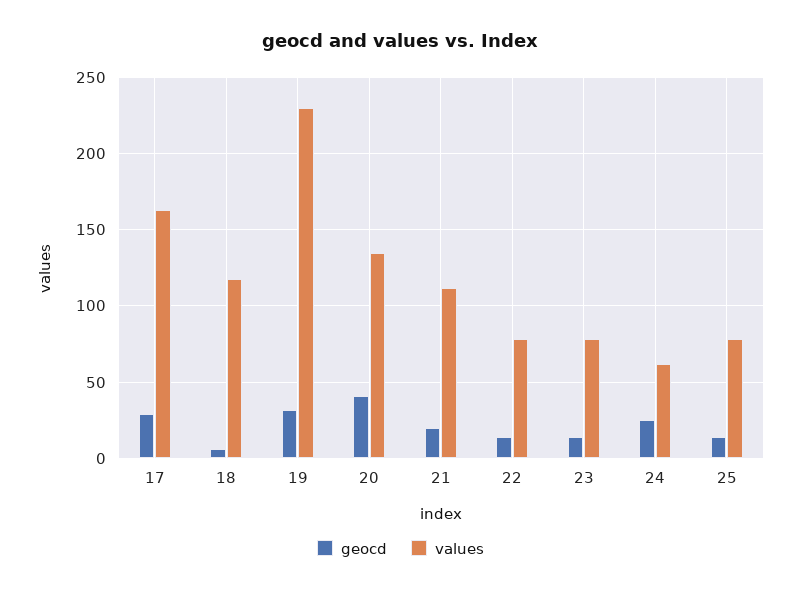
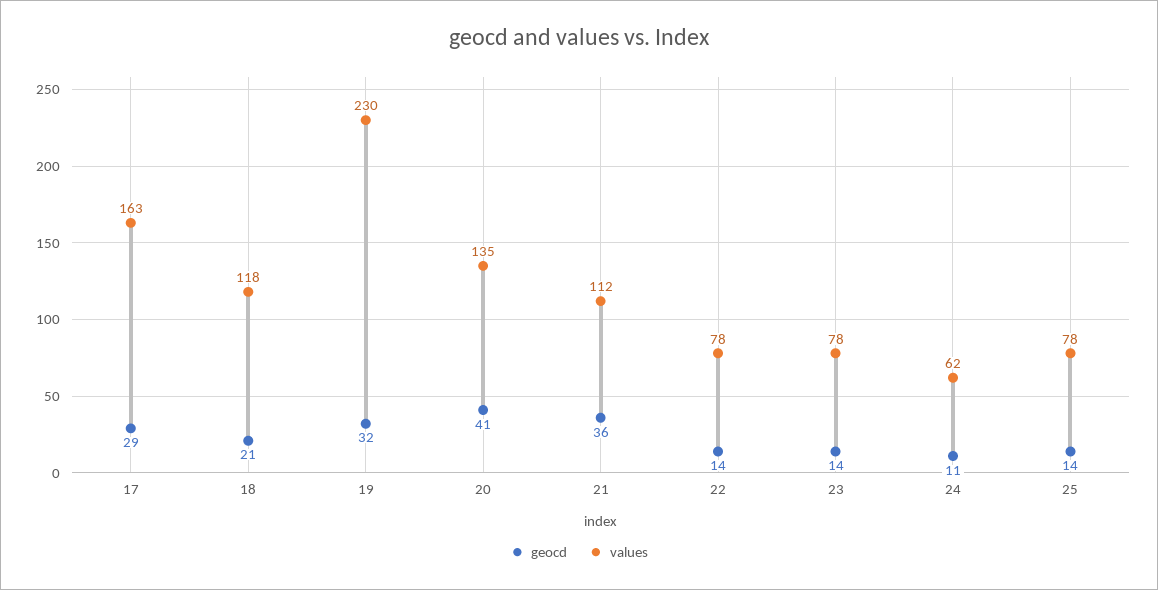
  {
    "geocd": {
      "17": 29,
-     "18": 5,
+     "18": 21,
      "19": 32,
      "20": 41,
-     "21": 20,
+     "21": 36,
      "22": 14,
      "23": 14,
-     "24": 25,
+     "24": 11,
      "25": 14
    },
    "values": {
      "17": 163,
      "18": 118,
      "19": 230,
      "20": 135,
      "21": 112,
      "22": 78,
      "23": 78,
      "24": 62,
      "25": 78
    }
  }

